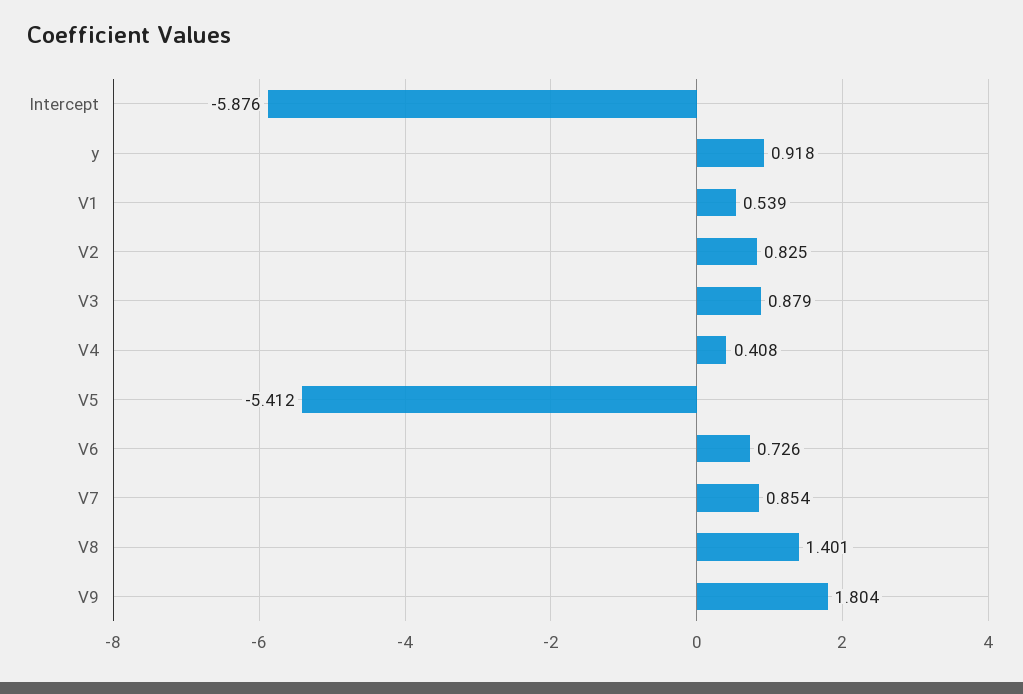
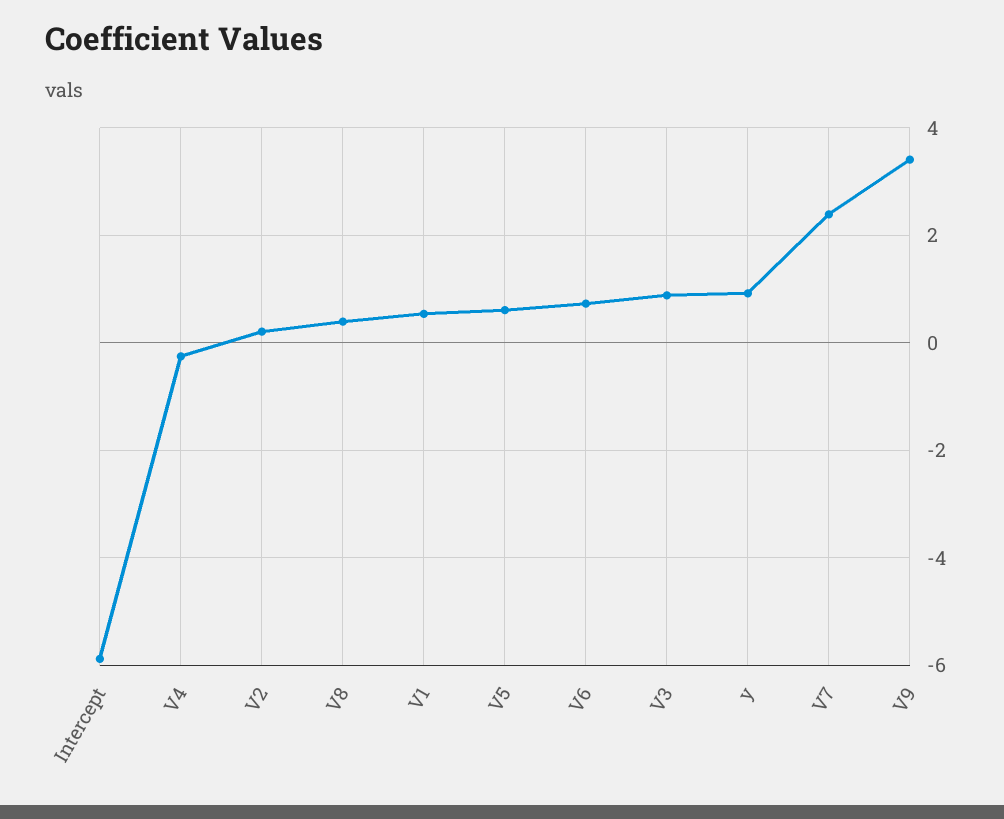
  {
    "Intercept": -5.876,
    "y": 0.918,
    "V1": 0.539,
-   "V2": 0.825,
+   "V2": 0.2,
    "V3": 0.879,
-   "V4": 0.408,
+   "V4": -0.2,
-   "V5": -5.412,
+   "V5": 0.6,
    "V6": 0.726,
-   "V7": 0.854,
+   "V7": 2.4,
-   "V8": 1.401,
+   "V8": 0.4,
-   "V9": 1.804
+   "V9": 3.4
  }

